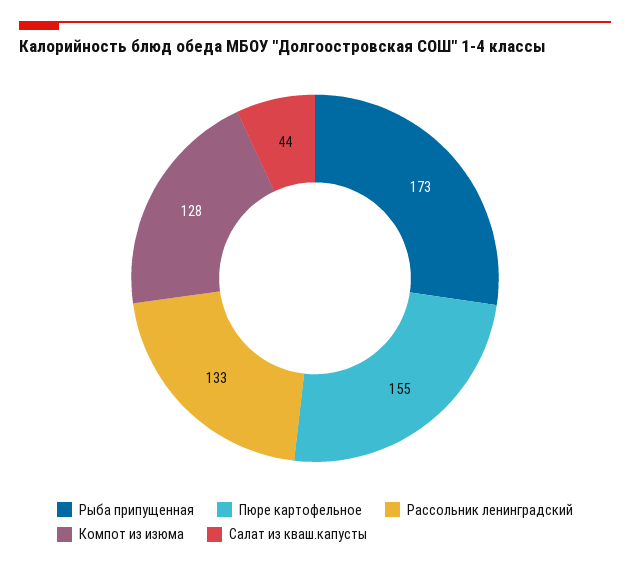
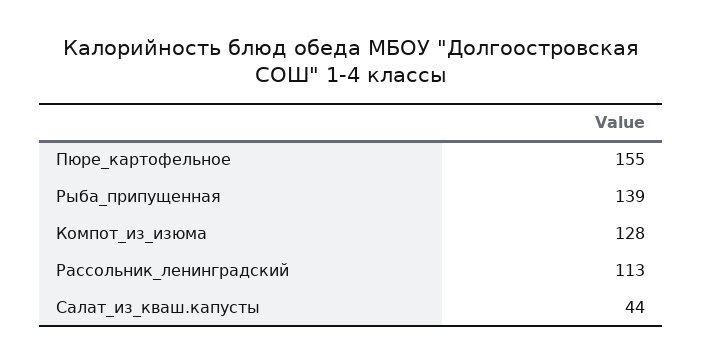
  {
-   "Рыба припущенная": 173,
+   "Рыба припущенная": 139,
    "Пюре картофельное": 155,
-   "Рассольник ленинградский": 133,
+   "Рассольник ленинградский": 113,
    "Компот из изюма": 128,
    "Салат из кваш.капусты": 44
  }

